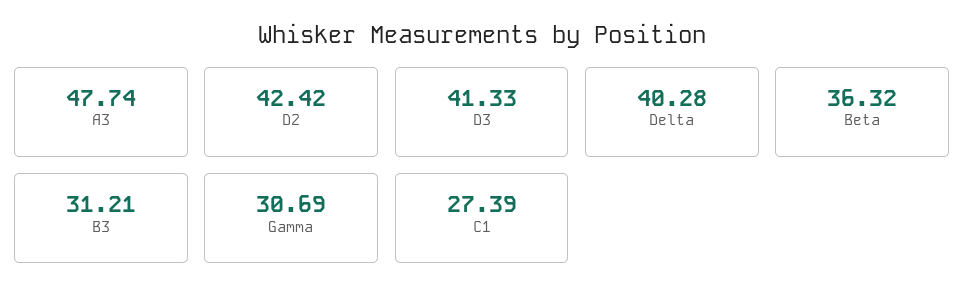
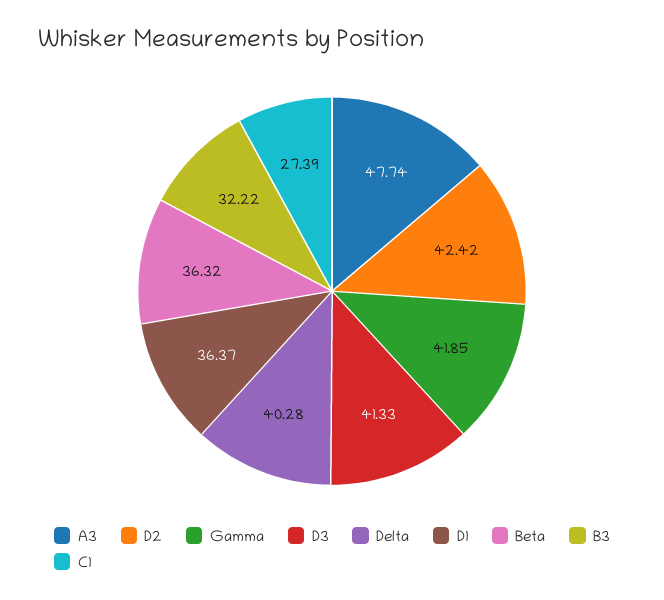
  {
    "A3": 47.74,
    "D2": 42.42,
    "D3": 41.33,
    "Delta": 40.28,
    "Beta": 36.32,
-   "B3": 31.21,
+   "B3": 32.22,
-   "Gamma": 30.69,
+   "Gamma": 41.85,
-   "C1": 27.39
+   "C1": 27.39,
+   "D1": 36.37
  }

